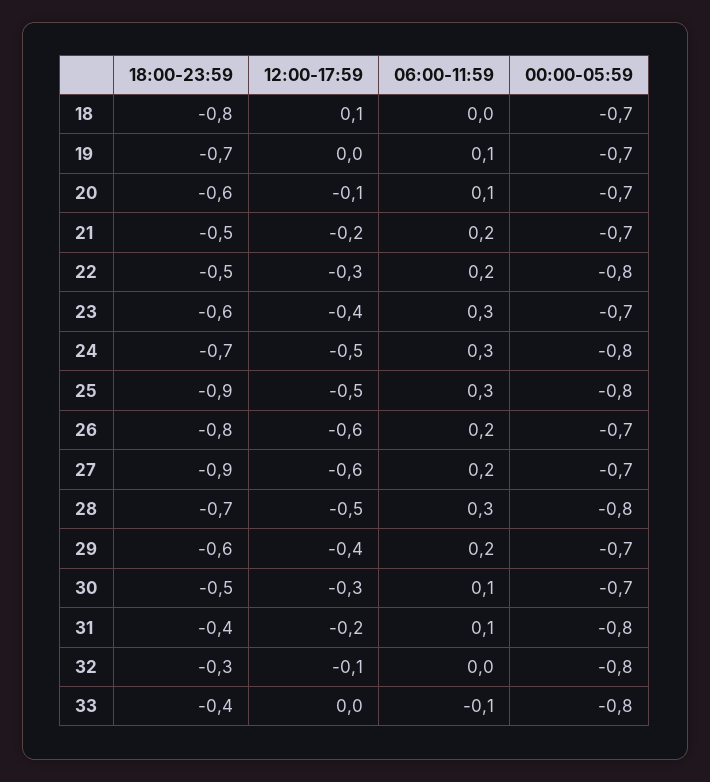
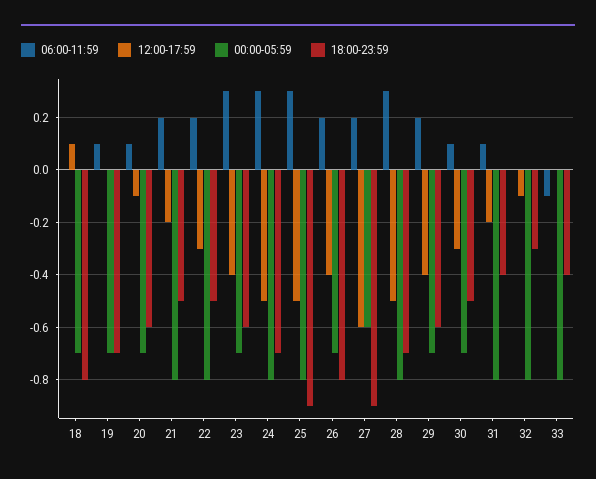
  {
    "18:00-23:59": {
      "18": -0.8,
      "19": -0.7,
      "20": -0.6,
      "21": -0.5,
      "22": -0.5,
      "23": -0.6,
      "24": -0.7,
      "25": -0.9,
      "26": -0.8,
      "27": -0.9,
      "28": -0.7,
      "29": -0.6,
      "30": -0.5,
      "31": -0.4,
      "32": -0.3,
      "33": -0.4
    },
    "12:00-17:59": {
      "18": 0.1,
      "19": 0,
      "20": -0.1,
      "21": -0.2,
      "22": -0.3,
      "23": -0.4,
      "24": -0.5,
      "25": -0.5,
-     "26": -0.6,
+     "26": -0.4,
      "27": -0.6,
      "28": -0.5,
      "29": -0.4,
      "30": -0.3,
      "31": -0.2,
      "32": -0.1,
      "33": 0
    },
    "06:00-11:59": {
      "18": 0,
      "19": 0.1,
      "20": 0.1,
      "21": 0.2,
      "22": 0.2,
      "23": 0.3,
      "24": 0.3,
      "25": 0.3,
      "26": 0.2,
      "27": 0.2,
      "28": 0.3,
      "29": 0.2,
      "30": 0.1,
      "31": 0.1,
      "32": 0,
      "33": -0.1
    },
    "00:00-05:59": {
      "18": -0.7,
      "19": -0.7,
      "20": -0.7,
-     "21": -0.7,
+     "21": -0.8,
      "22": -0.8,
      "23": -0.7,
      "24": -0.8,
      "25": -0.8,
      "26": -0.7,
-     "27": -0.7,
+     "27": -0.6,
      "28": -0.8,
      "29": -0.7,
      "30": -0.7,
      "31": -0.8,
      "32": -0.8,
      "33": -0.8
    }
  }

